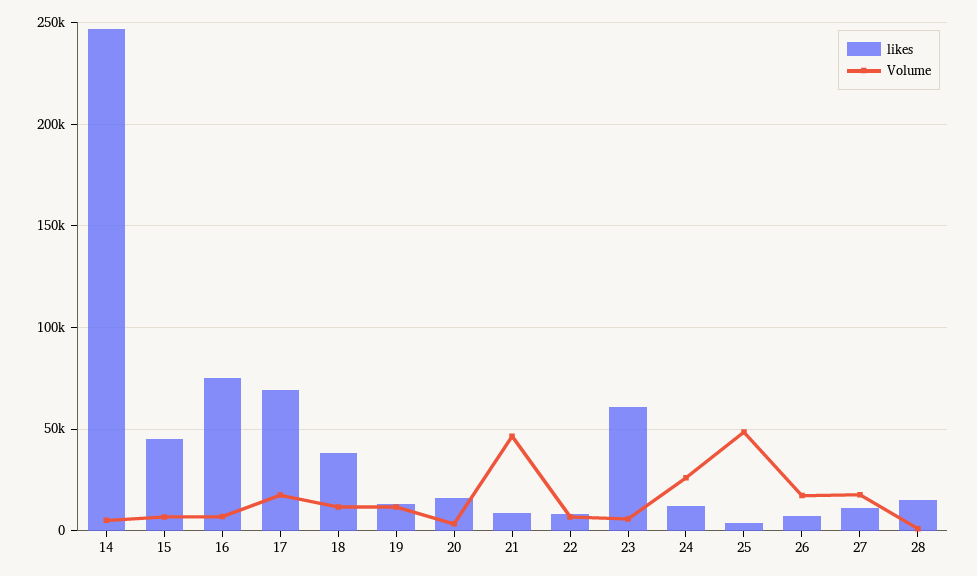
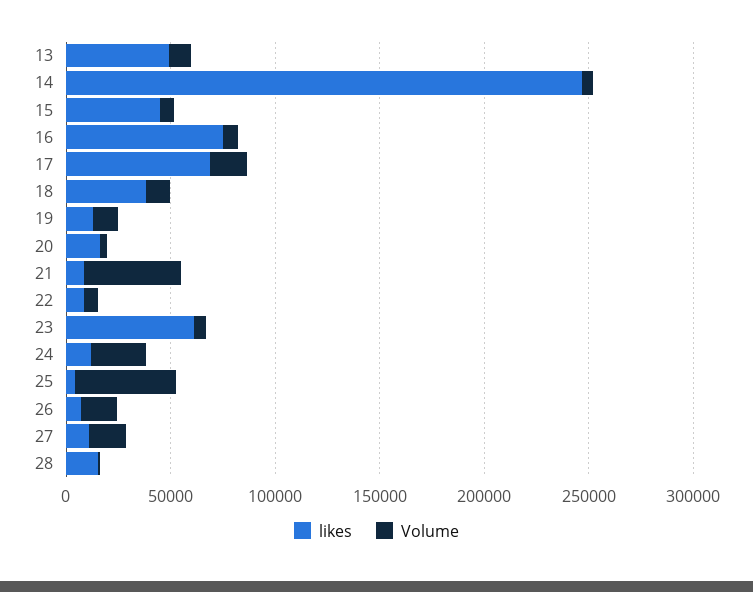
  {
    "likes": {
      "14": 245000,
      "15": 45000,
      "16": 75000,
      "17": 70000,
      "18": 40000,
      "19": 15000,
      "20": 15000,
      "21": 10000,
      "22": 10000,
      "23": 60000,
      "24": 10000,
      "25": 5000,
      "26": 5000,
      "27": 10000,
-     "28": 15000
+     "28": 15000,
+     "13": 50000
    },
    "Volume": {
      "14": 5000,
      "15": 5000,
      "16": 5000,
      "17": 15000,
      "18": 10000,
      "19": 10000,
      "20": 5000,
      "21": 45000,
      "22": 5000,
      "23": 5000,
      "24": 25000,
      "25": 50000,
      "26": 15000,
      "27": 20000,
-     "28": 0
+     "28": 0,
+     "13": 10000
    }
  }

